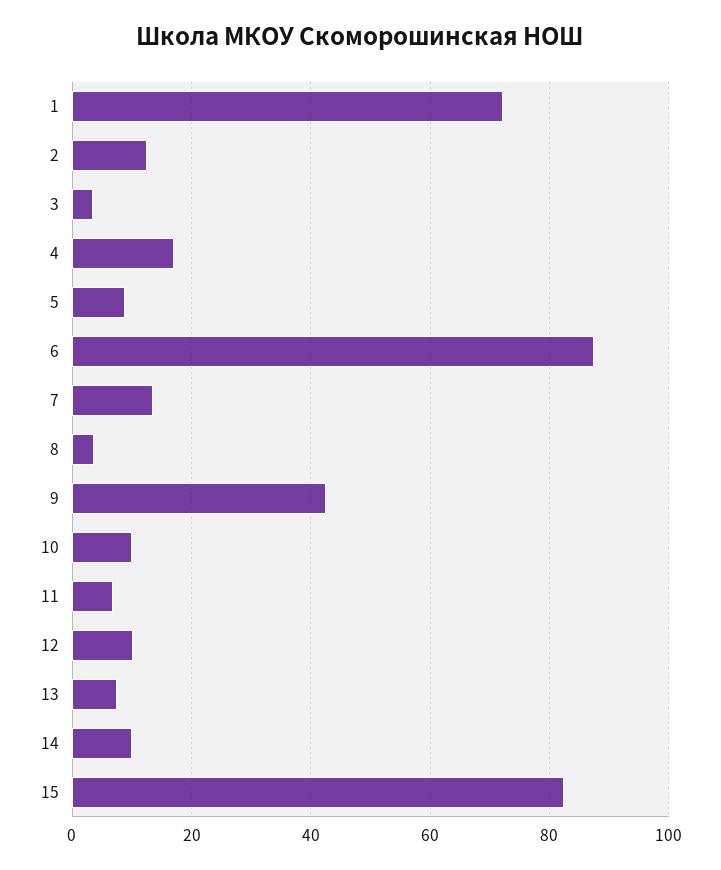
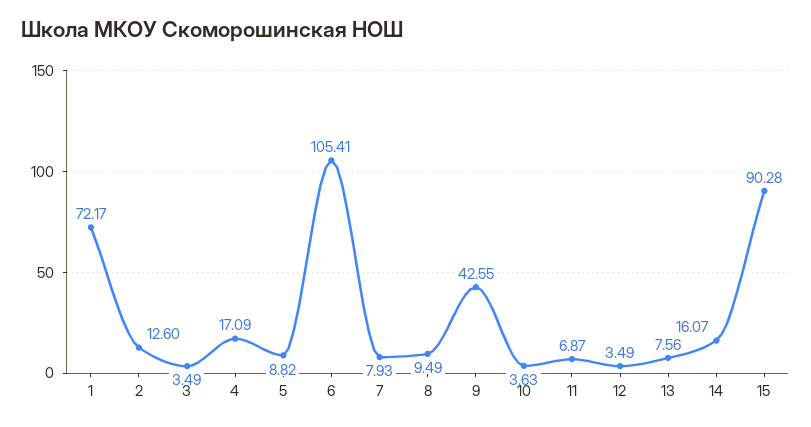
  {
    "1": 72.17,
    "2": 12.6,
    "3": 3.49,
    "4": 17.09,
    "5": 8.82,
-   "6": 88,
+   "6": 105.41,
-   "7": 14,
+   "7": 7.93,
-   "8": 4,
+   "8": 9.49,
    "9": 42.55,
-   "10": 10,
+   "10": 3.63,
    "11": 6.87,
-   "12": 10,
+   "12": 3.49,
    "13": 7.56,
-   "14": 10,
+   "14": 16.07,
-   "15": 82
+   "15": 90.28
  }

